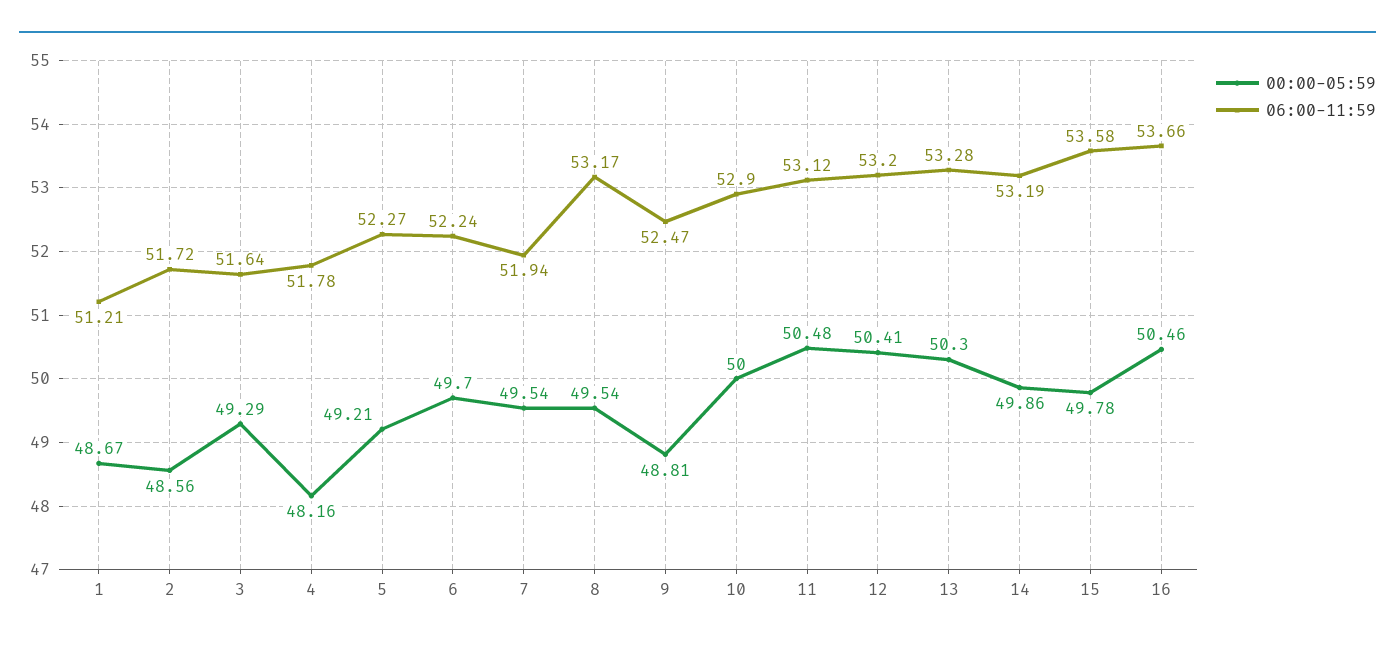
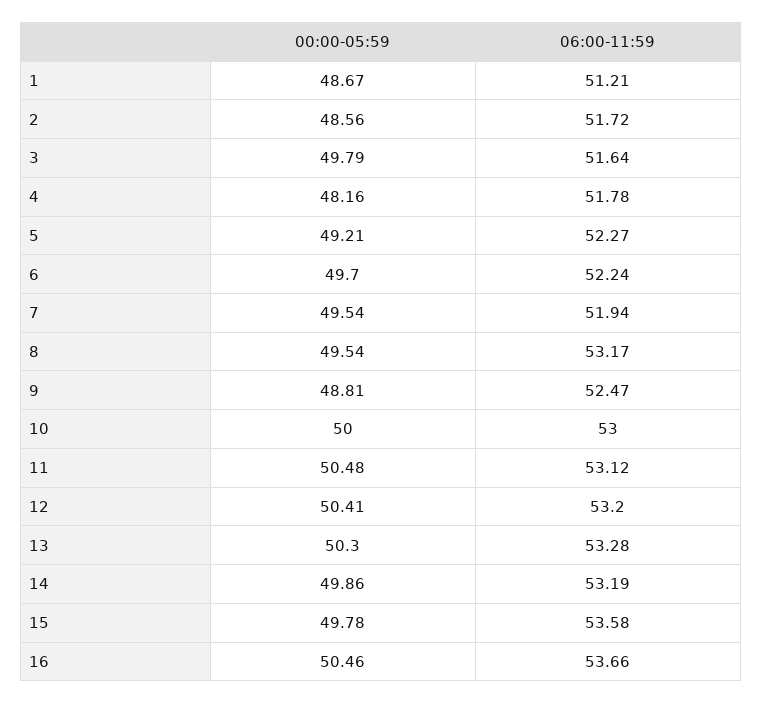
  {
    "00:00-05:59": {
      "1": 48.67,
      "2": 48.56,
-     "3": 49.29,
+     "3": 49.79,
      "4": 48.16,
      "5": 49.21,
      "6": 49.7,
      "7": 49.54,
      "8": 49.54,
      "9": 48.81,
      "10": 50,
      "11": 50.48,
      "12": 50.41,
      "13": 50.3,
      "14": 49.86,
      "15": 49.78,
      "16": 50.46
    },
    "06:00-11:59": {
      "1": 51.21,
      "2": 51.72,
      "3": 51.64,
      "4": 51.78,
      "5": 52.27,
      "6": 52.24,
      "7": 51.94,
      "8": 53.17,
      "9": 52.47,
-     "10": 52.9,
+     "10": 53,
      "11": 53.12,
      "12": 53.2,
      "13": 53.28,
      "14": 53.19,
      "15": 53.58,
      "16": 53.66
    }
  }

